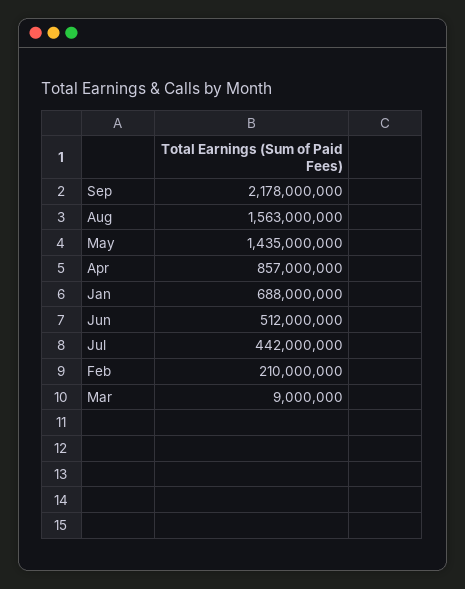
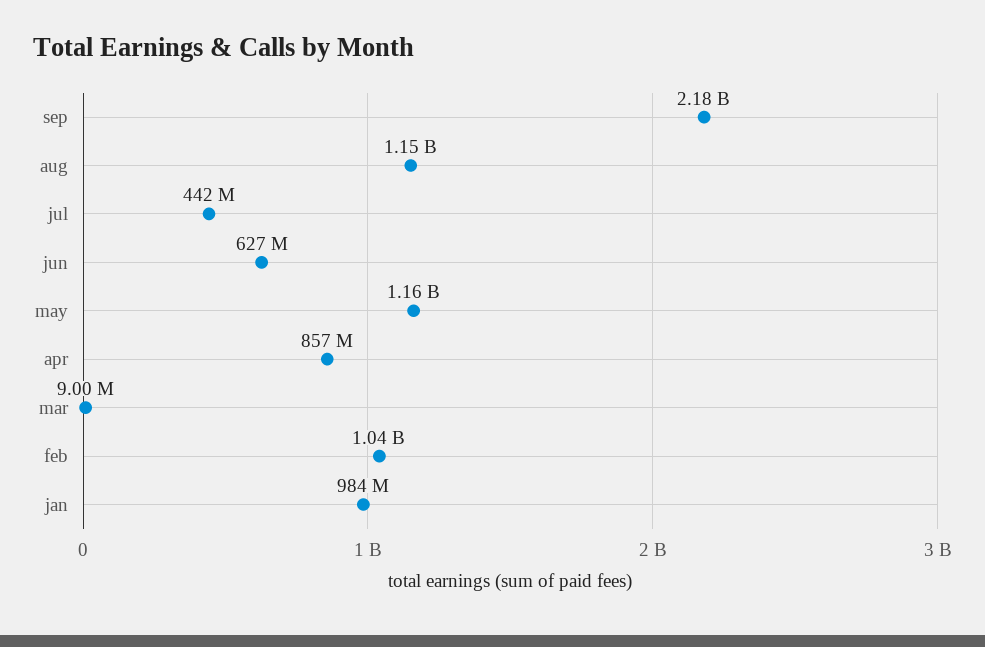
  {
    "Sep": 2178000000,
-   "Aug": 1563000000,
+   "Aug": 1150000000,
-   "May": 1435000000,
+   "May": 1160000000,
    "Apr": 857000000,
-   "Jan": 688000000,
+   "Jan": 984000000,
-   "Jun": 512000000,
+   "Jun": 627000000,
    "Jul": 442000000,
-   "Feb": 210000000,
+   "Feb": 1040000000,
    "Mar": 9000000
  }

